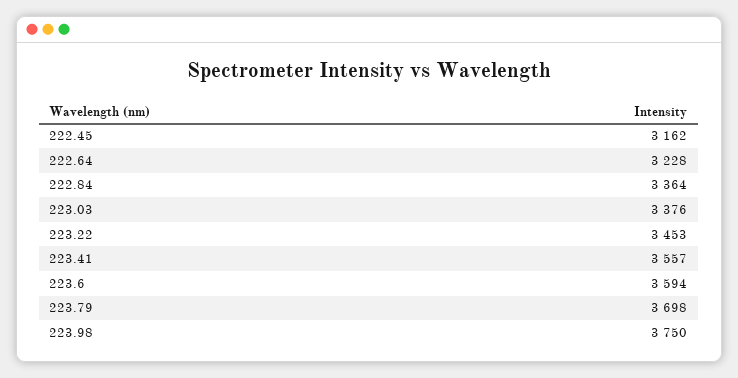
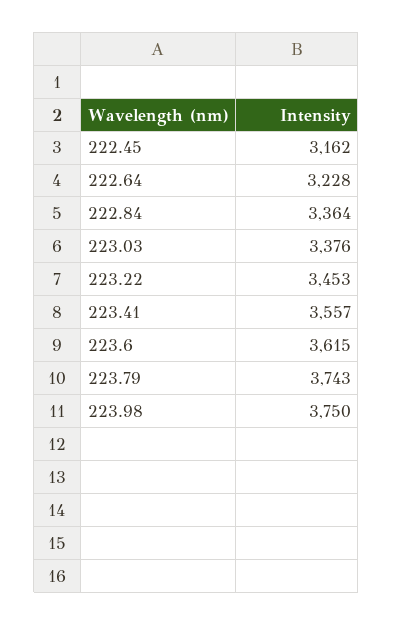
  {
    "222.45": 3162,
    "222.64": 3228,
    "222.84": 3364,
    "223.03": 3376,
    "223.22": 3453,
    "223.41": 3557,
-   "223.6": 3594,
+   "223.6": 3615,
-   "223.79": 3698,
+   "223.79": 3743,
    "223.98": 3750
  }

